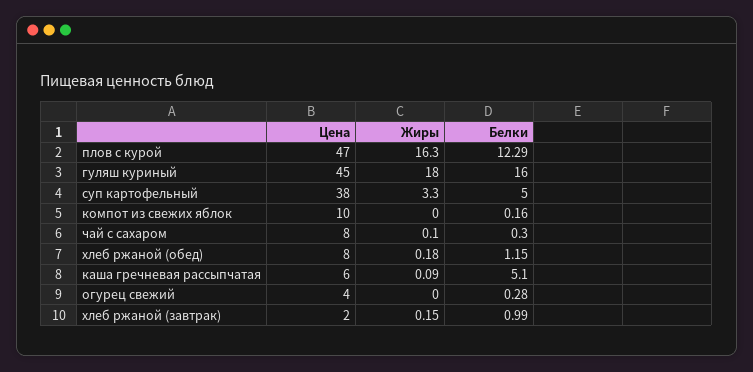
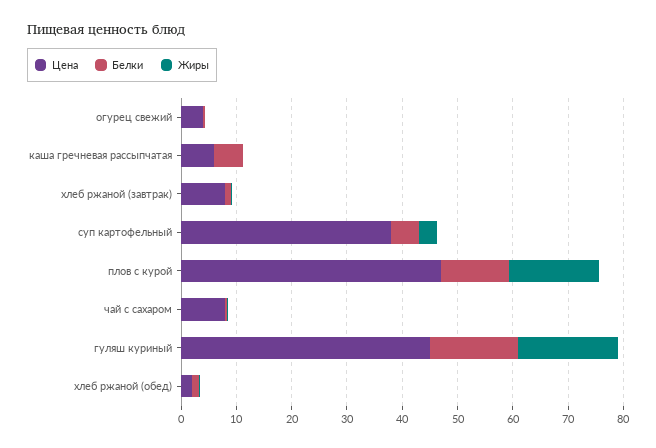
  {
    "Цена": {
      "плов с курой": 47,
      "гуляш куриный": 45,
      "суп картофельный": 38,
-     "компот из свежих яблок": 10,
      "чай с сахаром": 8,
-     "хлеб ржаной (обед)": 8,
+     "хлеб ржаной (обед)": 2,
      "каша гречневая рассыпчатая": 6,
      "огурец свежий": 4,
-     "хлеб ржаной (завтрак)": 2
+     "хлеб ржаной (завтрак)": 8
    },
    "Жиры": {
      "плов с курой": 16.3,
      "гуляш куриный": 18,
      "суп картофельный": 3.3,
-     "компот из свежих яблок": 0,
      "чай с сахаром": 0.1,
      "хлеб ржаной (обед)": 0.18,
      "каша гречневая рассыпчатая": 0.09,
      "огурец свежий": 0,
      "хлеб ржаной (завтрак)": 0.15
    },
    "Белки": {
      "плов с курой": 12.29,
      "гуляш куриный": 16,
      "суп картофельный": 5,
-     "компот из свежих яблок": 0.16,
      "чай с сахаром": 0.3,
      "хлеб ржаной (обед)": 1.15,
      "каша гречневая рассыпчатая": 5.1,
      "огурец свежий": 0.28,
      "хлеб ржаной (завтрак)": 0.99
    }
  }

